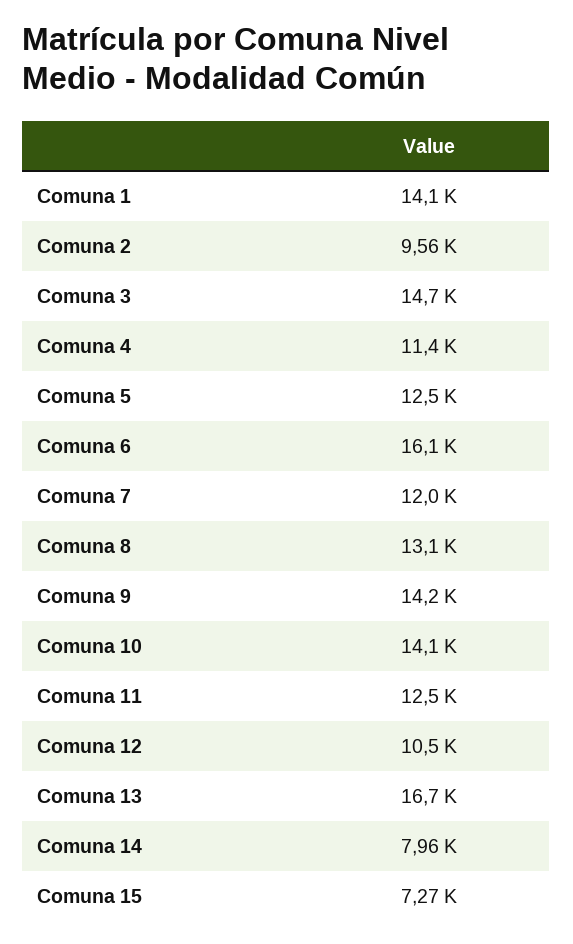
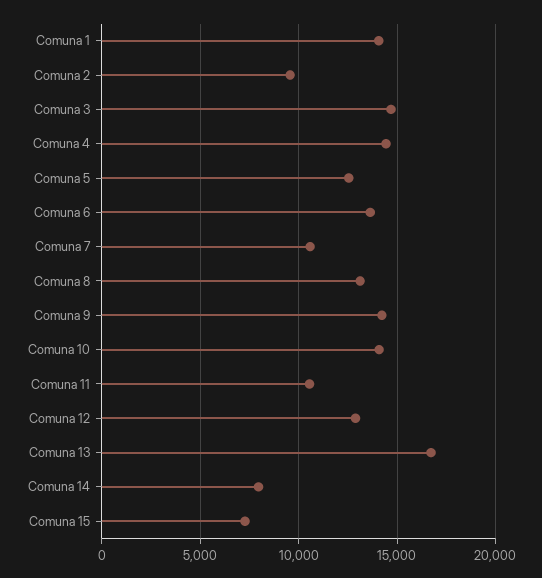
  {
    "Comuna 1": 14100,
    "Comuna 2": 9560,
    "Comuna 3": 14700,
-   "Comuna 4": 11400,
+   "Comuna 4": 14500,
    "Comuna 5": 12500,
-   "Comuna 6": 16100,
+   "Comuna 6": 13500,
-   "Comuna 7": 12000,
+   "Comuna 7": 10500,
    "Comuna 8": 13100,
    "Comuna 9": 14200,
    "Comuna 10": 14100,
-   "Comuna 11": 12500,
+   "Comuna 11": 10500,
-   "Comuna 12": 10500,
+   "Comuna 12": 13000,
    "Comuna 13": 16700,
    "Comuna 14": 7960,
    "Comuna 15": 7270
  }

